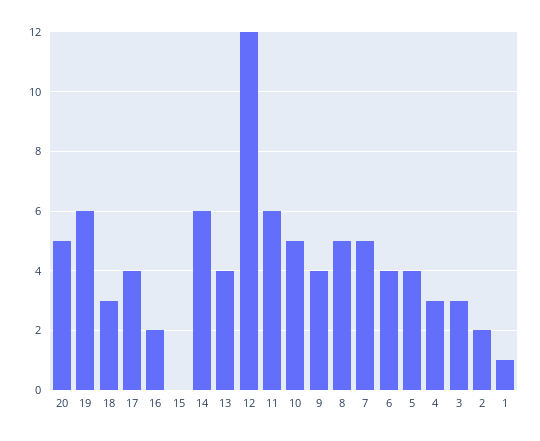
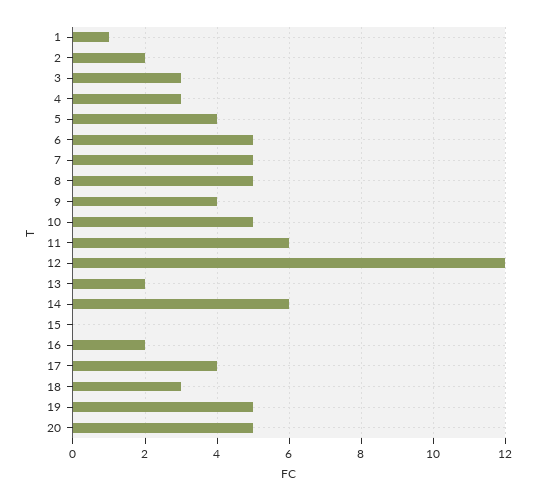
  {
    "20": 5,
-   "19": 6,
+   "19": 5,
    "18": 3,
    "17": 4,
    "16": 2,
    "15": 0,
    "14": 6,
-   "13": 4,
+   "13": 2,
    "12": 12,
    "11": 6,
    "10": 5,
    "9": 4,
    "8": 5,
    "7": 5,
-   "6": 4,
+   "6": 5,
    "5": 4,
    "4": 3,
    "3": 3,
    "2": 2,
    "1": 1
  }

